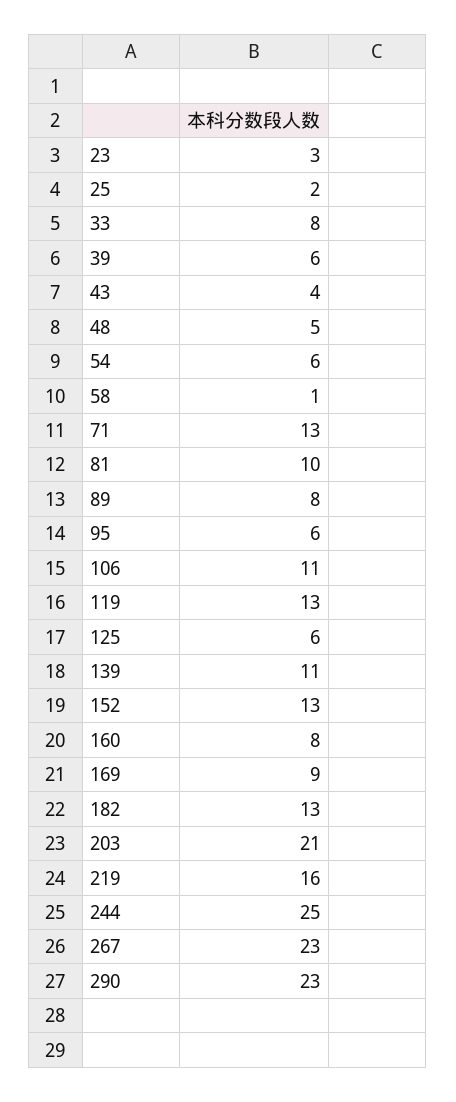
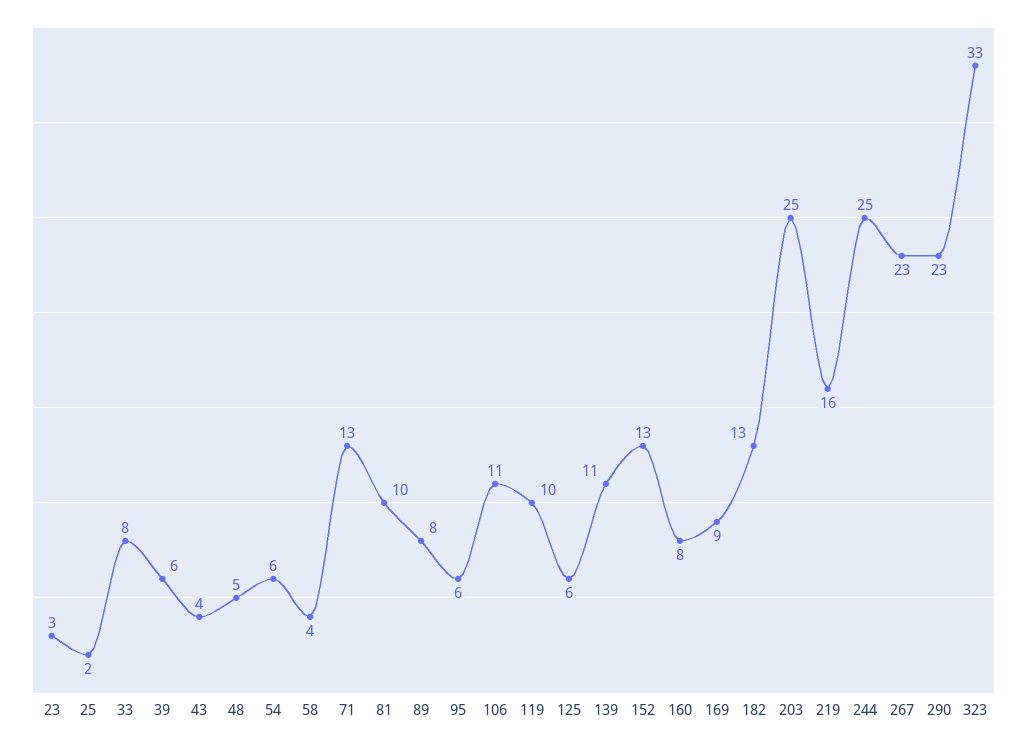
  {
    "23": 3,
    "25": 2,
    "33": 8,
    "39": 6,
    "43": 4,
    "48": 5,
    "54": 6,
-   "58": 1,
+   "58": 4,
    "71": 13,
    "81": 10,
    "89": 8,
    "95": 6,
    "106": 11,
-   "119": 13,
+   "119": 10,
    "125": 6,
    "139": 11,
    "152": 13,
    "160": 8,
    "169": 9,
    "182": 13,
-   "203": 21,
+   "203": 25,
    "219": 16,
    "244": 25,
    "267": 23,
-   "290": 23
+   "290": 23,
+   "323": 33
  }

